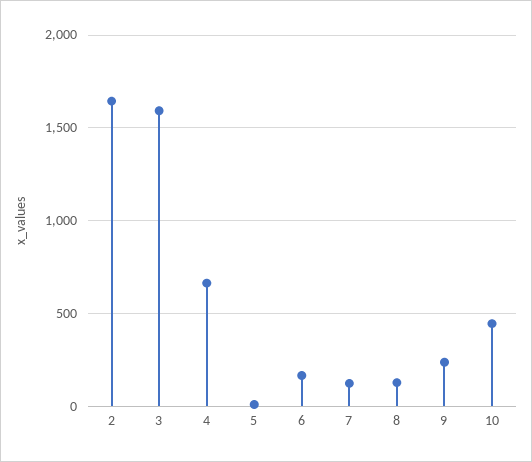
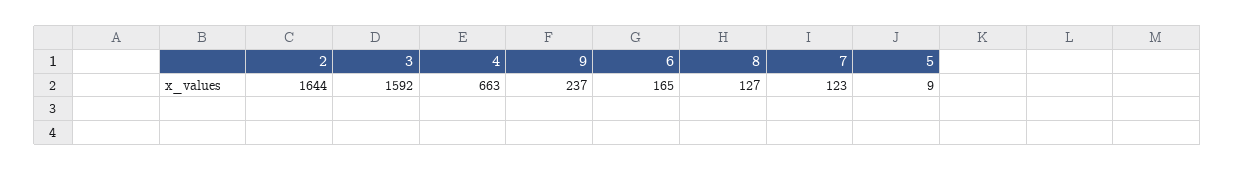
  {
    "2": 1644,
    "3": 1592,
    "4": 663,
    "5": 9,
    "6": 165,
    "7": 123,
    "8": 127,
-   "9": 237,
+   "9": 237
-   "10": 450
  }

